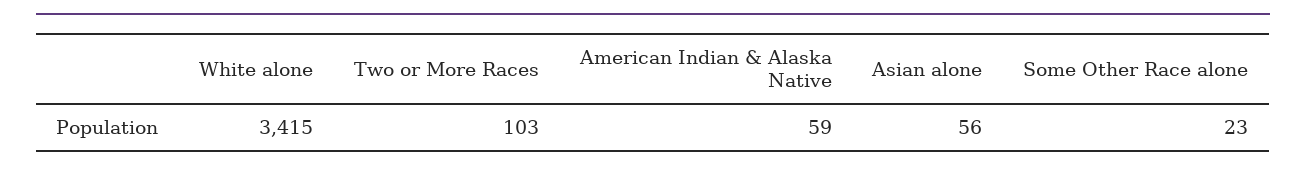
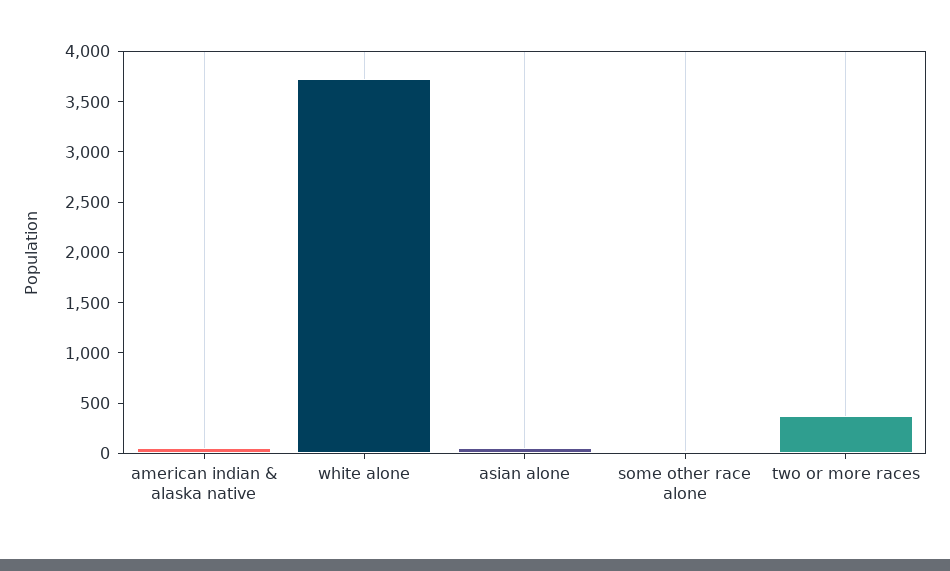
  {
-   "White alone": 3415,
+   "White alone": 3700,
-   "Two or More Races": 103,
+   "Two or More Races": 400,
    "American Indian & Alaska Native": 59,
    "Asian alone": 56,
    "Some Other Race alone": 23
  }

